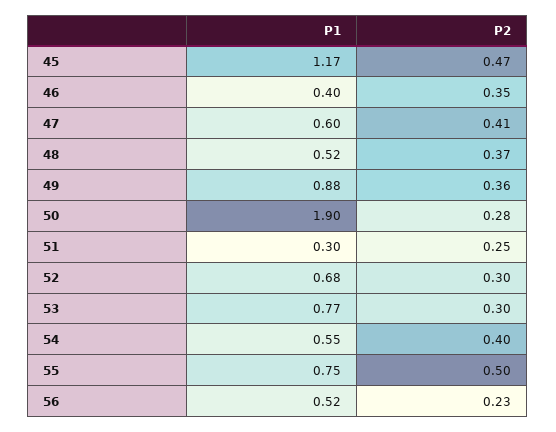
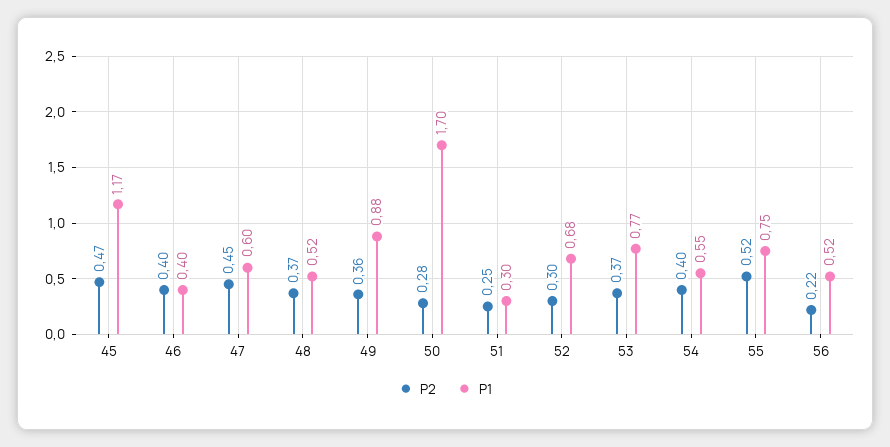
  {
    "P1": {
      "45": 1.17,
      "46": 0.4,
      "47": 0.6,
      "48": 0.52,
      "49": 0.88,
-     "50": 1.9,
+     "50": 1.7,
      "51": 0.3,
      "52": 0.68,
      "53": 0.77,
      "54": 0.55,
      "55": 0.75,
      "56": 0.52
    },
    "P2": {
      "45": 0.47,
-     "46": 0.35,
+     "46": 0.4,
-     "47": 0.41,
+     "47": 0.45,
      "48": 0.37,
      "49": 0.36,
      "50": 0.28,
      "51": 0.25,
      "52": 0.3,
-     "53": 0.3,
+     "53": 0.37,
      "54": 0.4,
-     "55": 0.5,
+     "55": 0.52,
-     "56": 0.23
+     "56": 0.22
    }
  }

